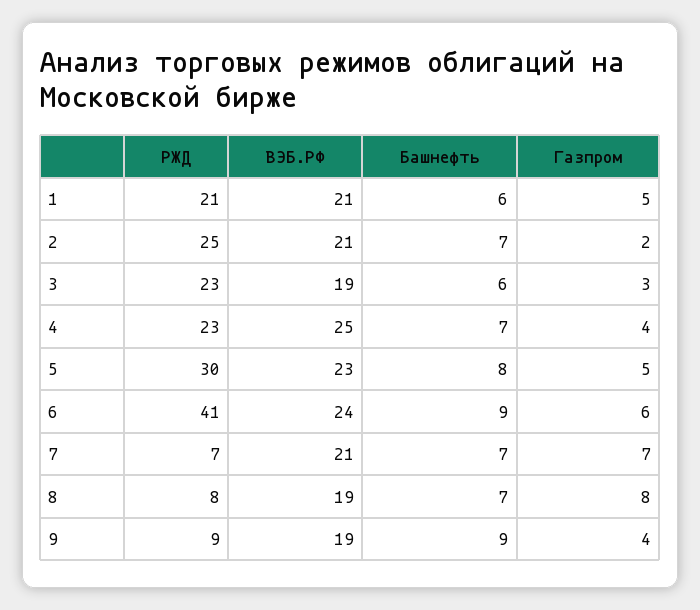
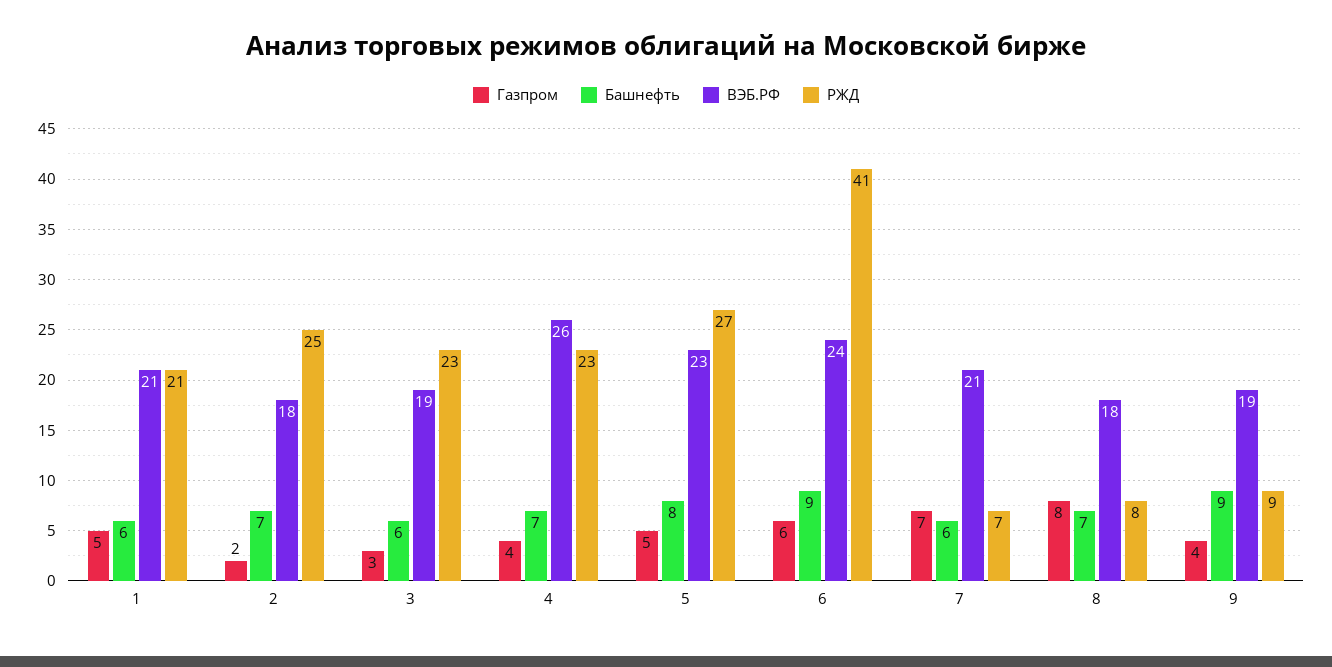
  {
    "РЖД": {
      "1": 21,
      "2": 25,
      "3": 23,
      "4": 23,
-     "5": 30,
+     "5": 27,
      "6": 41,
      "7": 7,
      "8": 8,
      "9": 9
    },
    "ВЭБ.РФ": {
      "1": 21,
-     "2": 21,
+     "2": 18,
      "3": 19,
-     "4": 25,
+     "4": 26,
      "5": 23,
      "6": 24,
      "7": 21,
-     "8": 19,
+     "8": 18,
      "9": 19
    },
    "Башнефть": {
      "1": 6,
      "2": 7,
      "3": 6,
      "4": 7,
      "5": 8,
      "6": 9,
-     "7": 7,
+     "7": 6,
      "8": 7,
      "9": 9
    },
    "Газпром": {
      "1": 5,
      "2": 2,
      "3": 3,
      "4": 4,
      "5": 5,
      "6": 6,
      "7": 7,
      "8": 8,
      "9": 4
    }
  }

